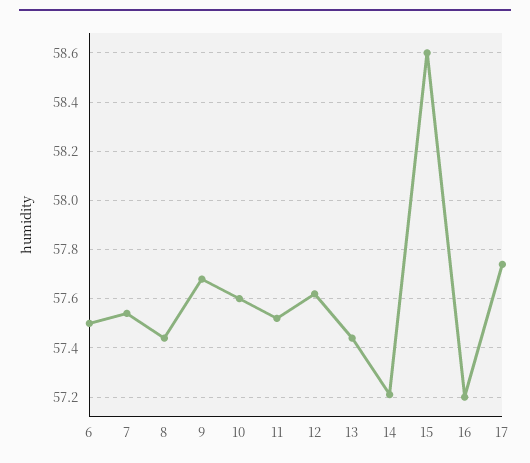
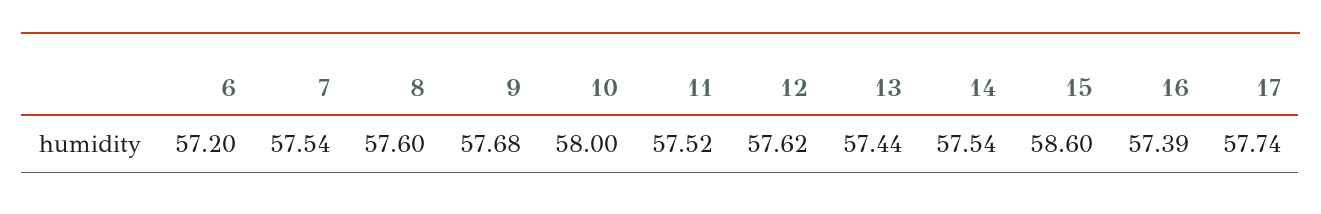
  {
-   "6": 57.5,
+   "6": 57.2,
    "7": 57.54,
-   "8": 57.45,
+   "8": 57.6,
    "9": 57.68,
-   "10": 57.6,
+   "10": 58,
    "11": 57.52,
    "12": 57.62,
    "13": 57.44,
-   "14": 57.2,
+   "14": 57.54,
    "15": 58.6,
-   "16": 57.2,
+   "16": 57.39,
    "17": 57.74
  }

